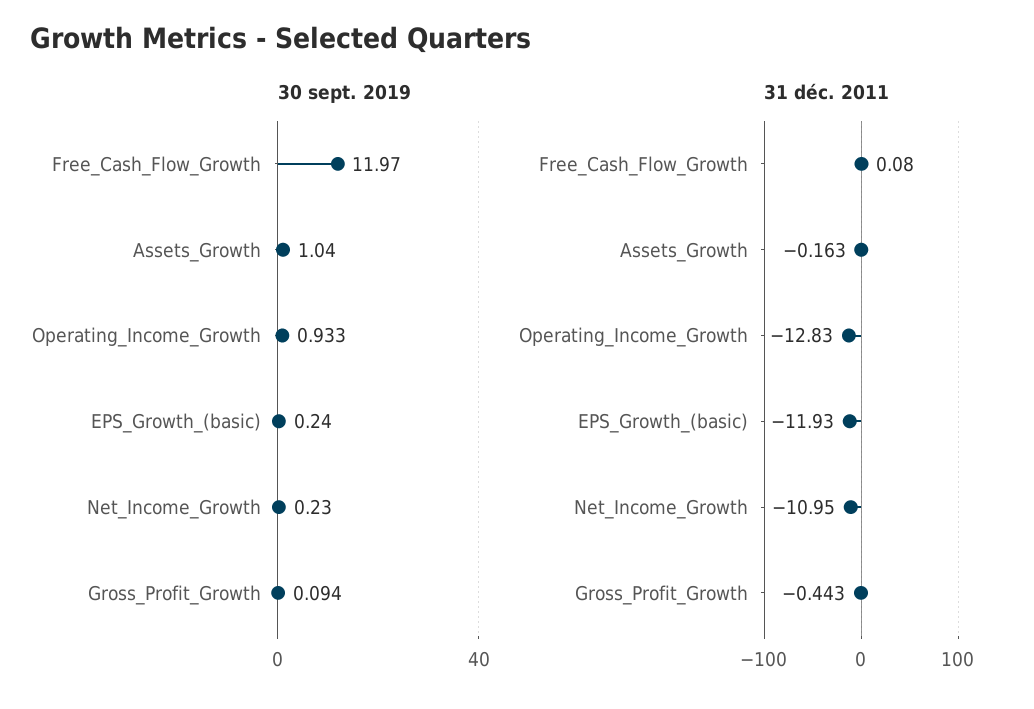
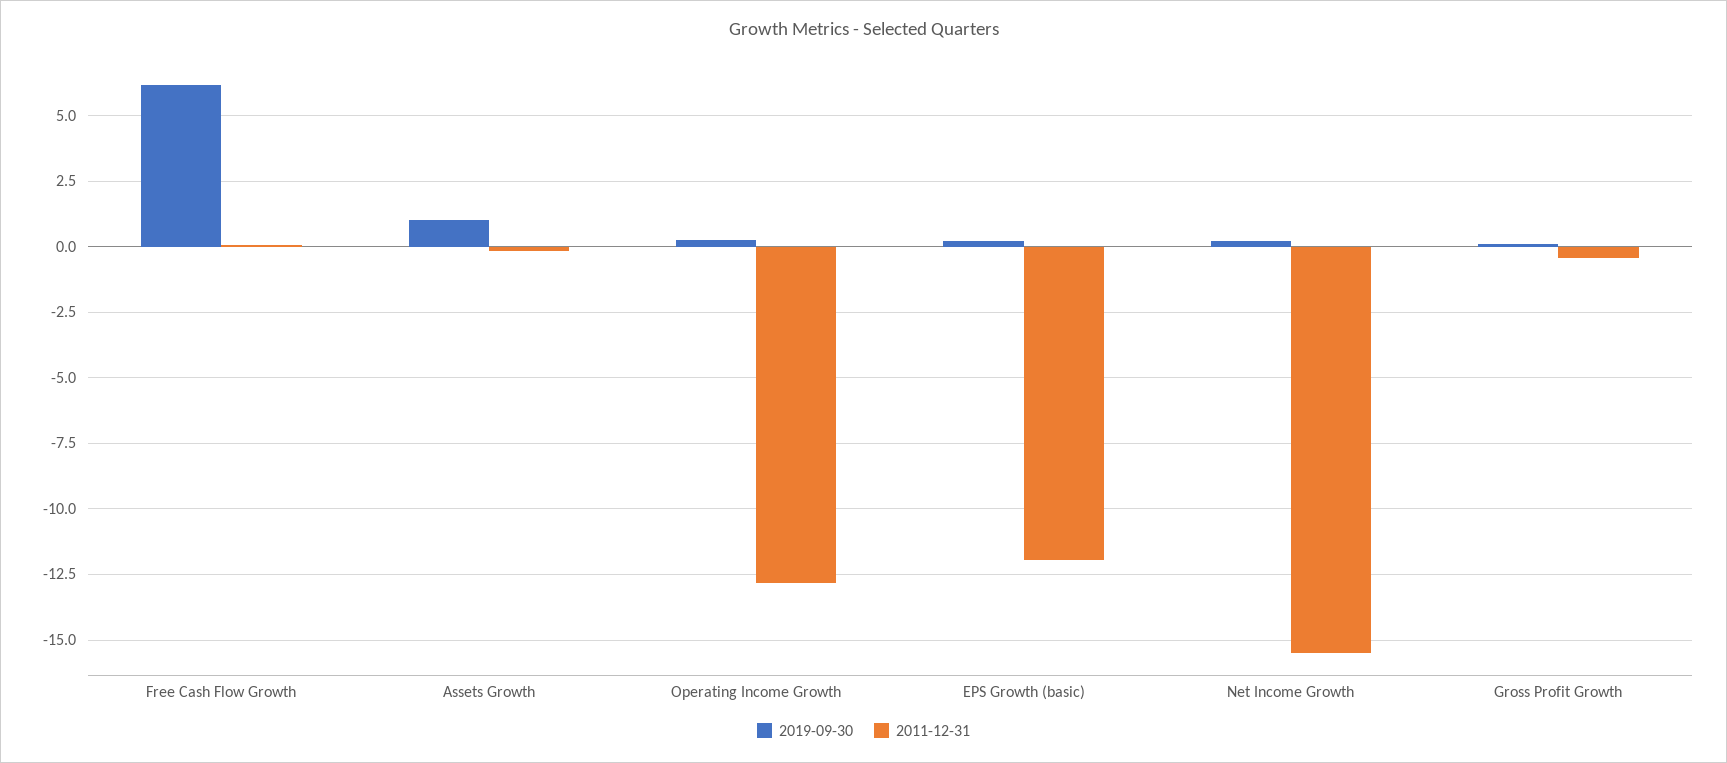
  {
    "30 sept. 2019": {
-     "Free_Cash_Flow_Growth": 11.97,
+     "Free_Cash_Flow_Growth": 6.25,
      "Assets_Growth": 1.04,
-     "Operating_Income_Growth": 0.933,
+     "Operating_Income_Growth": 0.25,
      "EPS_Growth_(basic)": 0.24,
      "Net_Income_Growth": 0.23,
      "Gross_Profit_Growth": 0.094
    },
    "31 déc. 2011": {
      "Free_Cash_Flow_Growth": 0.08,
      "Assets_Growth": -0.163,
      "Operating_Income_Growth": -12.83,
      "EPS_Growth_(basic)": -11.93,
-     "Net_Income_Growth": -10.95,
+     "Net_Income_Growth": -15.5,
      "Gross_Profit_Growth": -0.443
    }
  }

